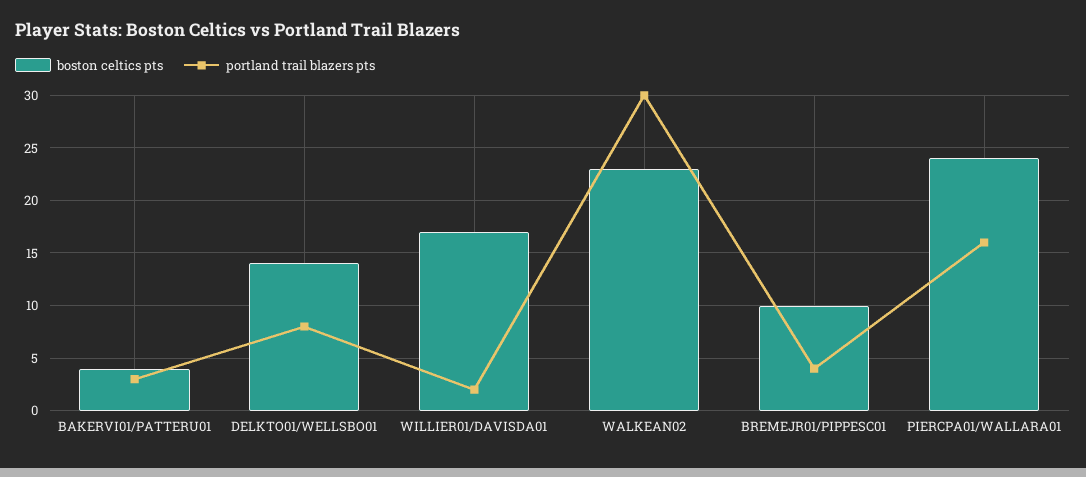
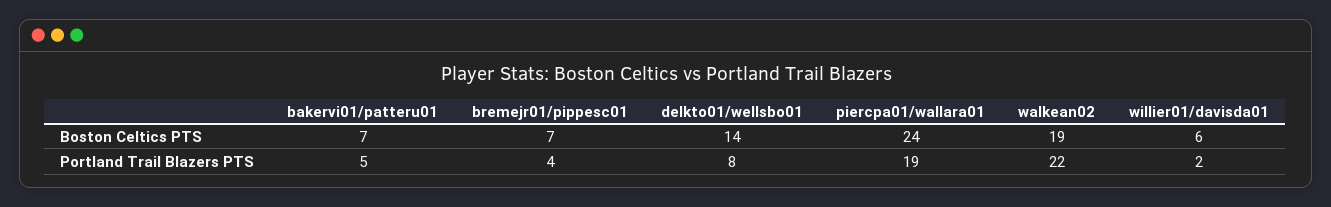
  {
    "boston celtics pts": {
-     "BAKERVI01/PATTERU01": 4,
+     "BAKERVI01/PATTERU01": 7,
      "DELKTO01/WELLSBO01": 14,
-     "WILLIER01/DAVISDA01": 17,
+     "WILLIER01/DAVISDA01": 6,
-     "WALKEAN02": 23,
+     "WALKEAN02": 19,
-     "BREMEJR01/PIPPESC01": 10,
+     "BREMEJR01/PIPPESC01": 7,
      "PIERCPA01/WALLARA01": 24
    },
    "portland trail blazers pts": {
-     "BAKERVI01/PATTERU01": 3,
+     "BAKERVI01/PATTERU01": 5,
      "DELKTO01/WELLSBO01": 8,
      "WILLIER01/DAVISDA01": 2,
-     "WALKEAN02": 30,
+     "WALKEAN02": 22,
      "BREMEJR01/PIPPESC01": 4,
-     "PIERCPA01/WALLARA01": 16
+     "PIERCPA01/WALLARA01": 19
    }
  }

